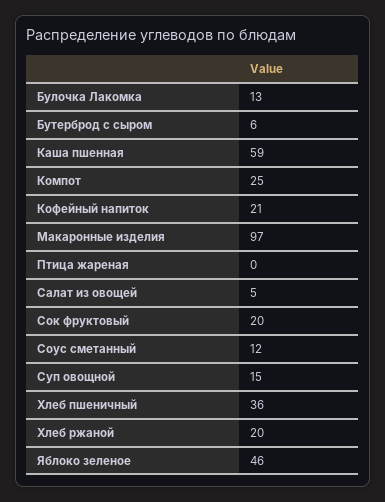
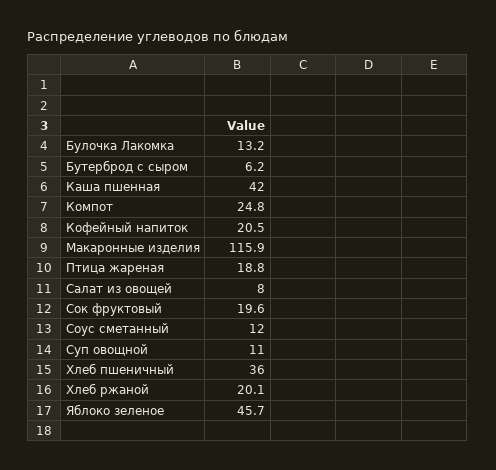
  {
    "Булочка Лакомка": 13.2,
    "Бутерброд с сыром": 6.2,
-   "Каша пшенная": 59,
+   "Каша пшенная": 42,
    "Компот": 24.8,
    "Кофейный напиток": 20.5,
-   "Макаронные изделия": 97,
+   "Макаронные изделия": 115.9,
-   "Птица жареная": 0,
+   "Птица жареная": 18.8,
-   "Салат из овощей": 5,
+   "Салат из овощей": 8,
    "Сок фруктовый": 19.6,
    "Соус сметанный": 12,
-   "Суп овощной": 15,
+   "Суп овощной": 11,
    "Хлеб пшеничный": 36,
    "Хлеб ржаной": 20.1,
    "Яблоко зеленое": 45.7
  }

